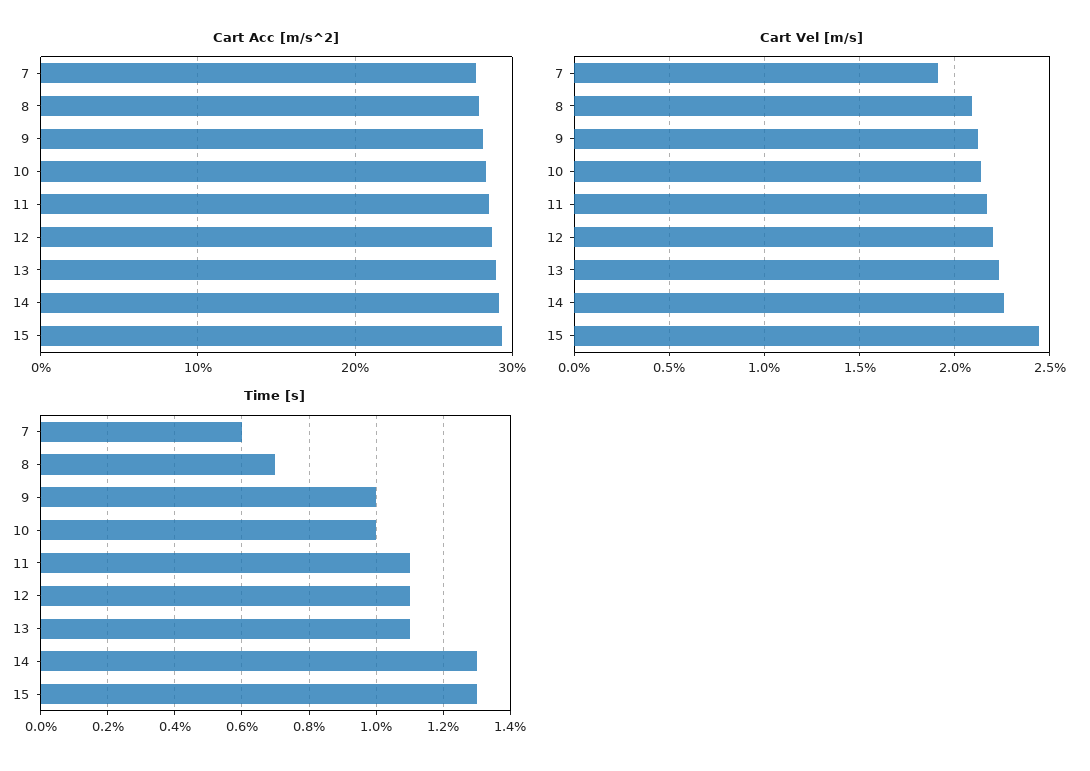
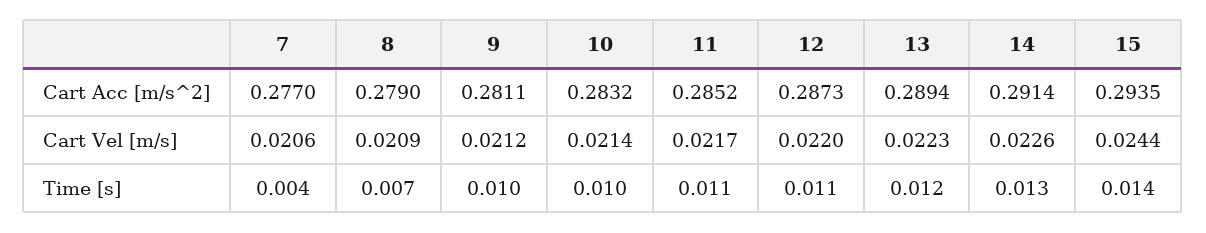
  {
    "Cart Acc [m/s^2]": {
      "7": 0.277,
      "8": 0.279,
      "9": 0.2811,
      "10": 0.2832,
      "11": 0.2852,
      "12": 0.2873,
      "13": 0.2894,
      "14": 0.2914,
      "15": 0.2935
    },
    "Cart Vel [m/s]": {
-     "7": 0.019,
+     "7": 0.0206,
      "8": 0.0209,
      "9": 0.0212,
      "10": 0.0214,
      "11": 0.0217,
      "12": 0.022,
      "13": 0.0223,
      "14": 0.0226,
      "15": 0.0244
    },
    "Time [s]": {
-     "7": 0.006,
+     "7": 0.004,
      "8": 0.007,
      "9": 0.01,
      "10": 0.01,
      "11": 0.011,
      "12": 0.011,
-     "13": 0.011,
+     "13": 0.012,
      "14": 0.013,
-     "15": 0.013
+     "15": 0.014
    }
  }

